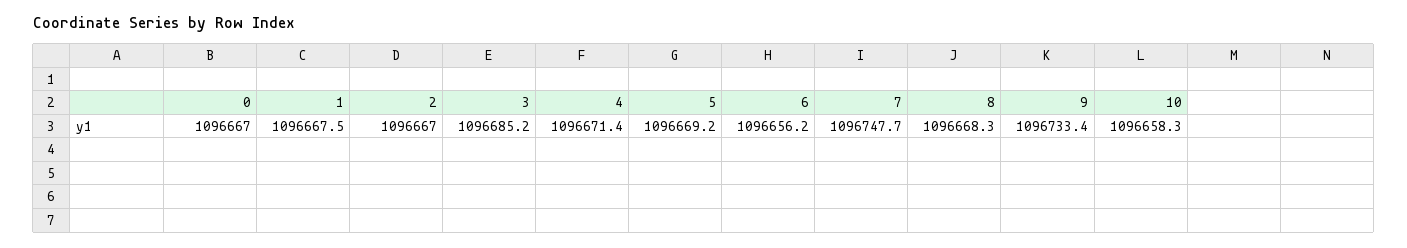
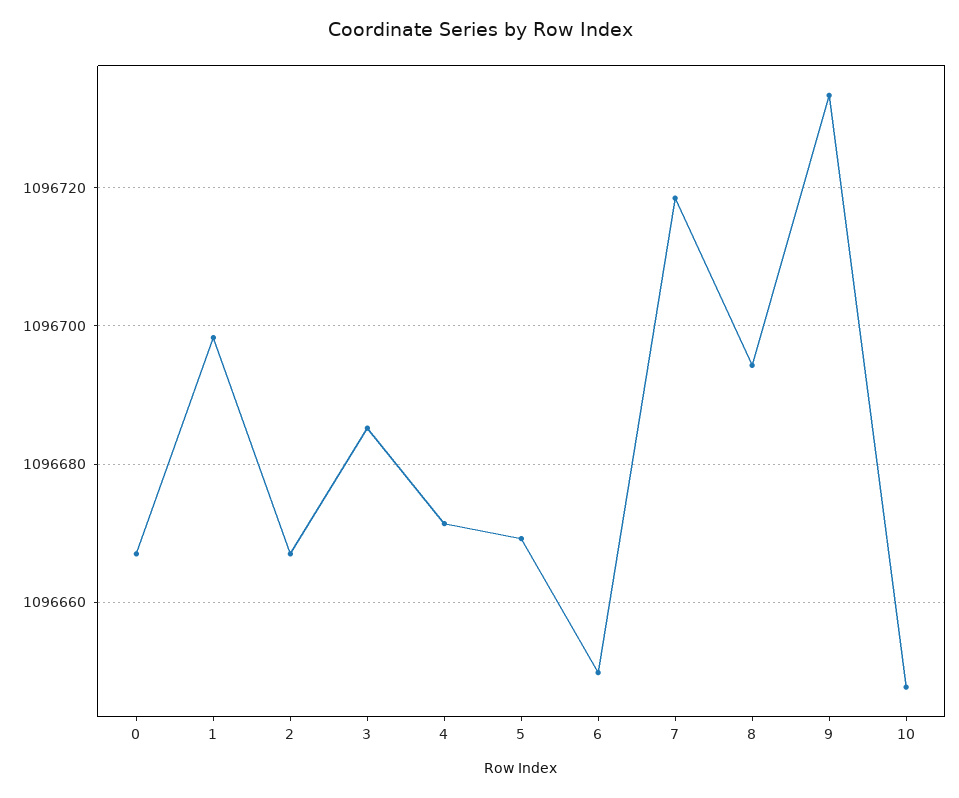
  {
    "0": 1096667,
-   "1": 1096667.5,
+   "1": 1096698,
    "2": 1096667,
    "3": 1096685.2,
    "4": 1096671.4,
    "5": 1096669.2,
-   "6": 1096656.2,
+   "6": 1096650,
-   "7": 1096747.7,
+   "7": 1096718,
-   "8": 1096668.3,
+   "8": 1096694,
    "9": 1096733.4,
-   "10": 1096658.3
+   "10": 1096648
  }

